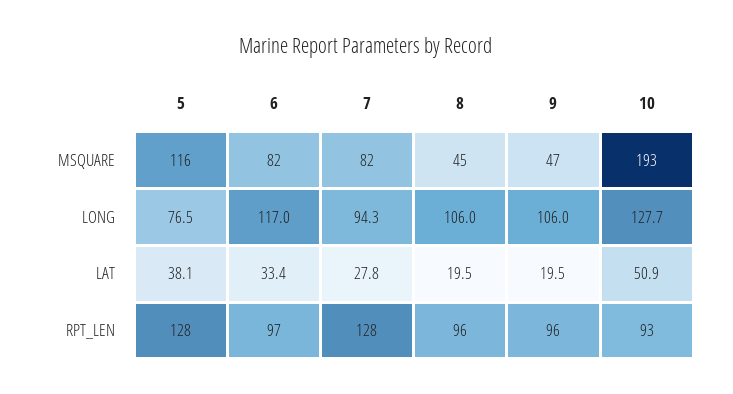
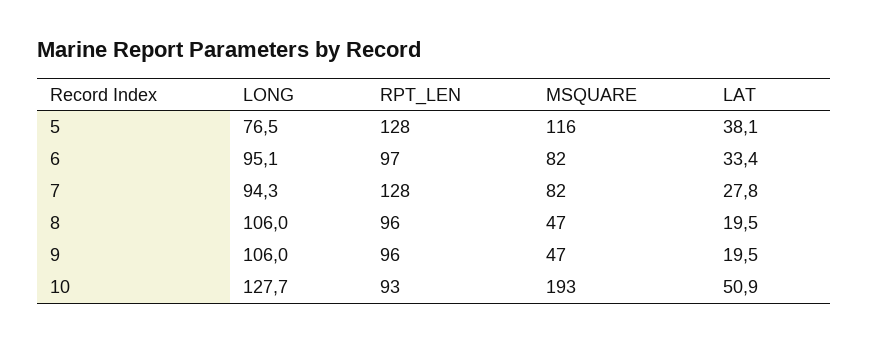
  {
    "5": {
      "MSQUARE": 116,
      "LONG": 76.5,
      "LAT": 38.1,
      "RPT_LEN": 128
    },
    "6": {
      "MSQUARE": 82,
-     "LONG": 117,
+     "LONG": 95.1,
      "LAT": 33.4,
      "RPT_LEN": 97
    },
    "7": {
      "MSQUARE": 82,
      "LONG": 94.3,
      "LAT": 27.8,
      "RPT_LEN": 128
    },
    "8": {
-     "MSQUARE": 45,
+     "MSQUARE": 47,
      "LONG": 106,
      "LAT": 19.5,
      "RPT_LEN": 96
    },
    "9": {
      "MSQUARE": 47,
      "LONG": 106,
      "LAT": 19.5,
      "RPT_LEN": 96
    },
    "10": {
      "MSQUARE": 193,
      "LONG": 127.7,
      "LAT": 50.9,
      "RPT_LEN": 93
    }
  }

